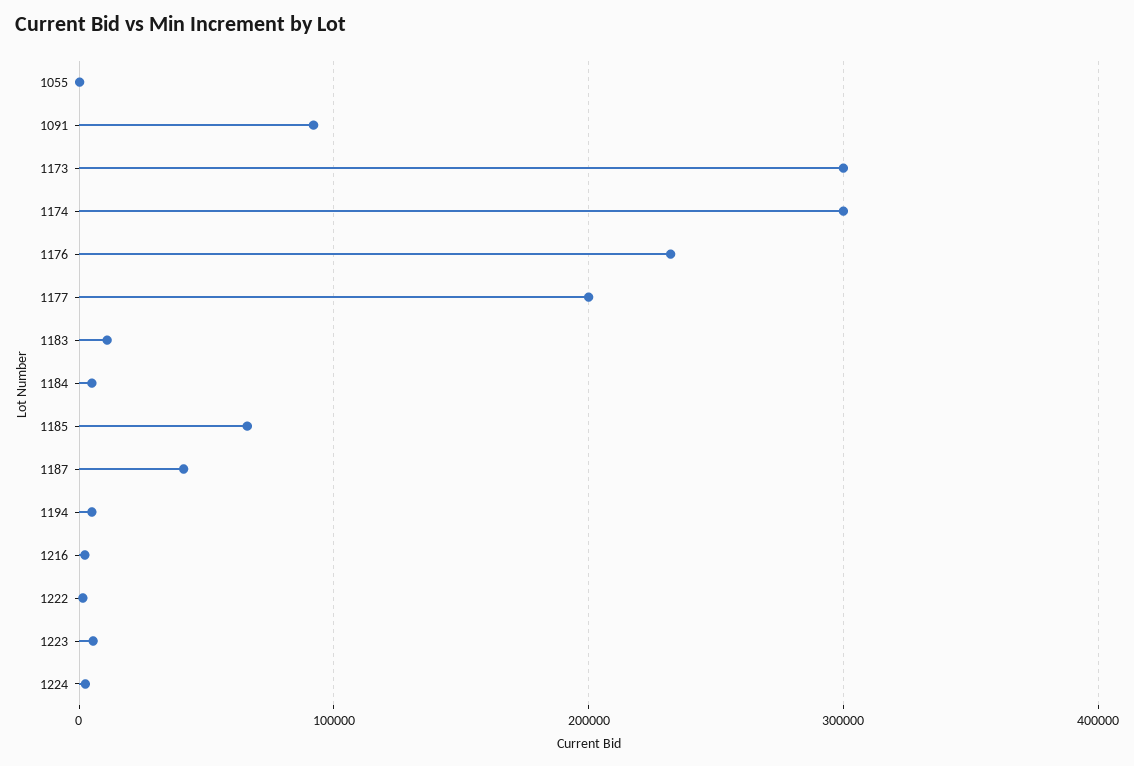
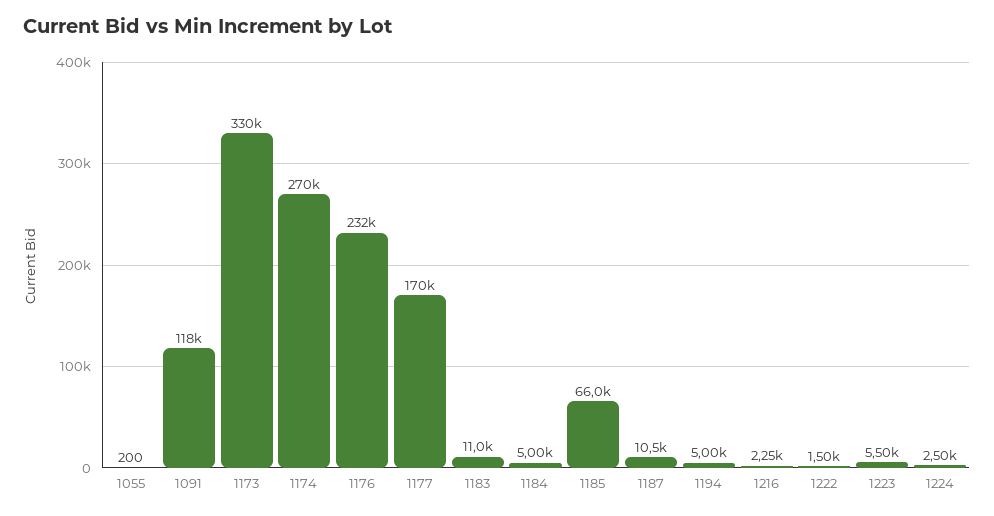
  {
    "1055": 200,
-   "1091": 90000,
+   "1091": 118000,
-   "1173": 300000,
+   "1173": 330000,
-   "1174": 300000,
+   "1174": 270000,
    "1176": 232000,
-   "1177": 200000,
+   "1177": 170000,
    "1183": 11000,
    "1184": 5000,
    "1185": 66000,
-   "1187": 40000,
+   "1187": 10500,
    "1194": 5000,
    "1216": 2250,
    "1222": 1500,
    "1223": 5500,
    "1224": 2500
  }

